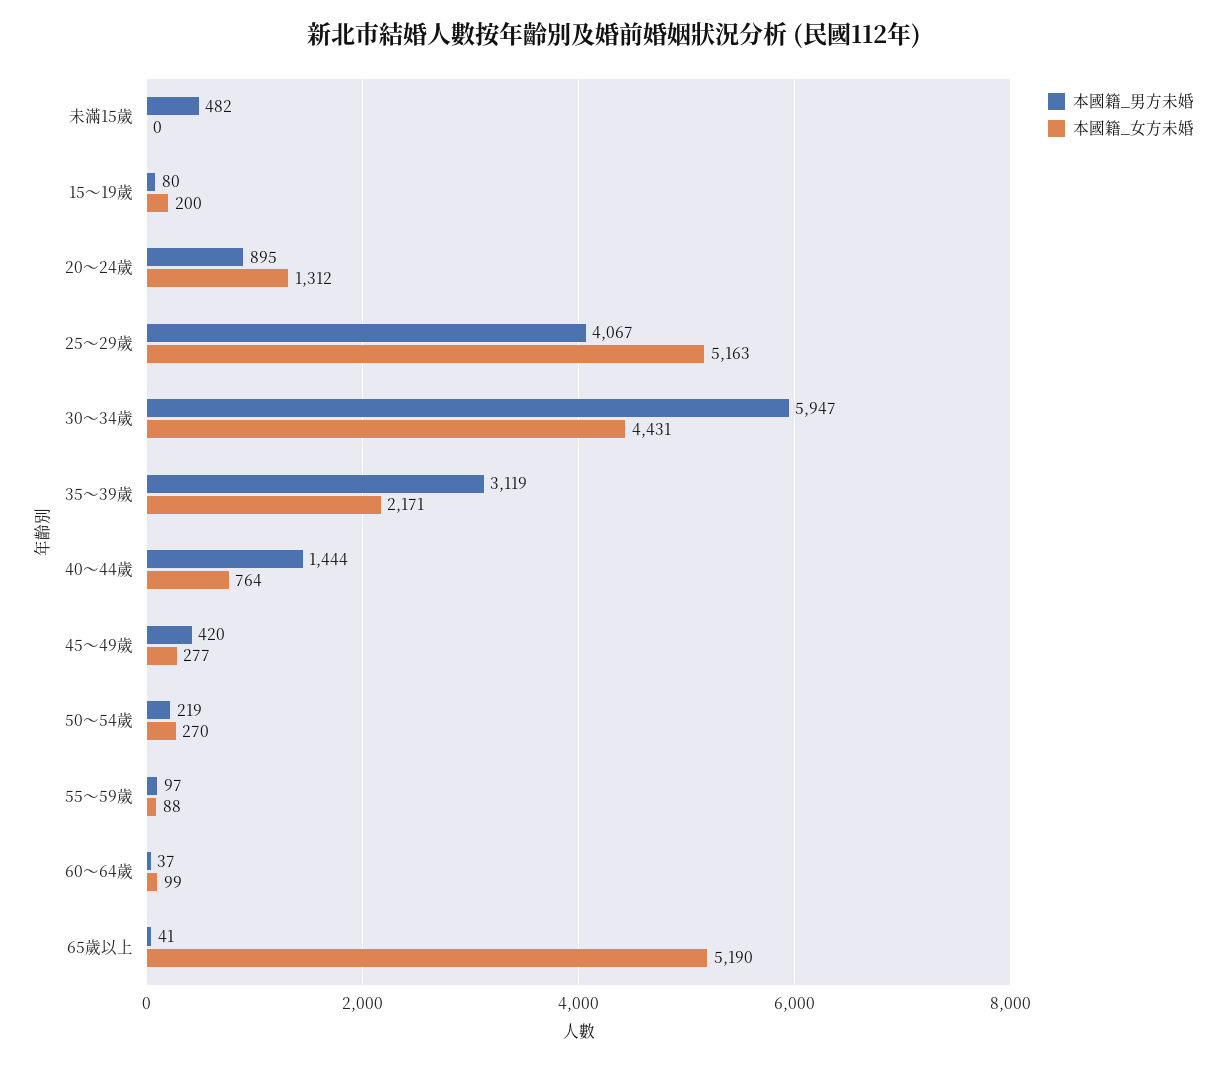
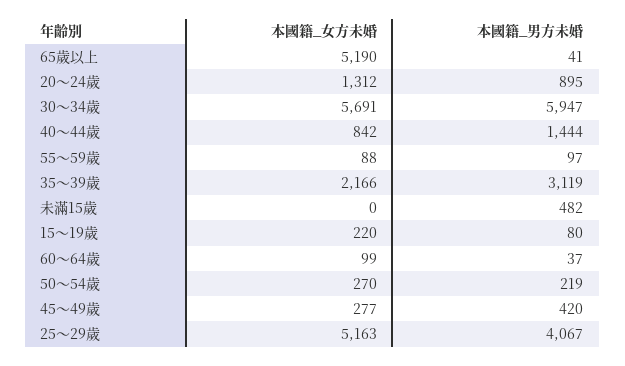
  {
    "本國籍_男方未婚": {
      "未滿15歲": 482,
      "15～19歲": 80,
      "20～24歲": 895,
      "25～29歲": 4067,
      "30～34歲": 5947,
      "35～39歲": 3119,
      "40～44歲": 1444,
      "45～49歲": 420,
      "50～54歲": 219,
      "55～59歲": 97,
      "60～64歲": 37,
      "65歲以上": 41
    },
    "本國籍_女方未婚": {
      "未滿15歲": 0,
-     "15～19歲": 200,
+     "15～19歲": 220,
      "20～24歲": 1312,
      "25～29歲": 5163,
-     "30～34歲": 4431,
+     "30～34歲": 5691,
-     "35～39歲": 2171,
+     "35～39歲": 2166,
-     "40～44歲": 764,
+     "40～44歲": 842,
      "45～49歲": 277,
      "50～54歲": 270,
      "55～59歲": 88,
      "60～64歲": 99,
      "65歲以上": 5190
    }
  }

